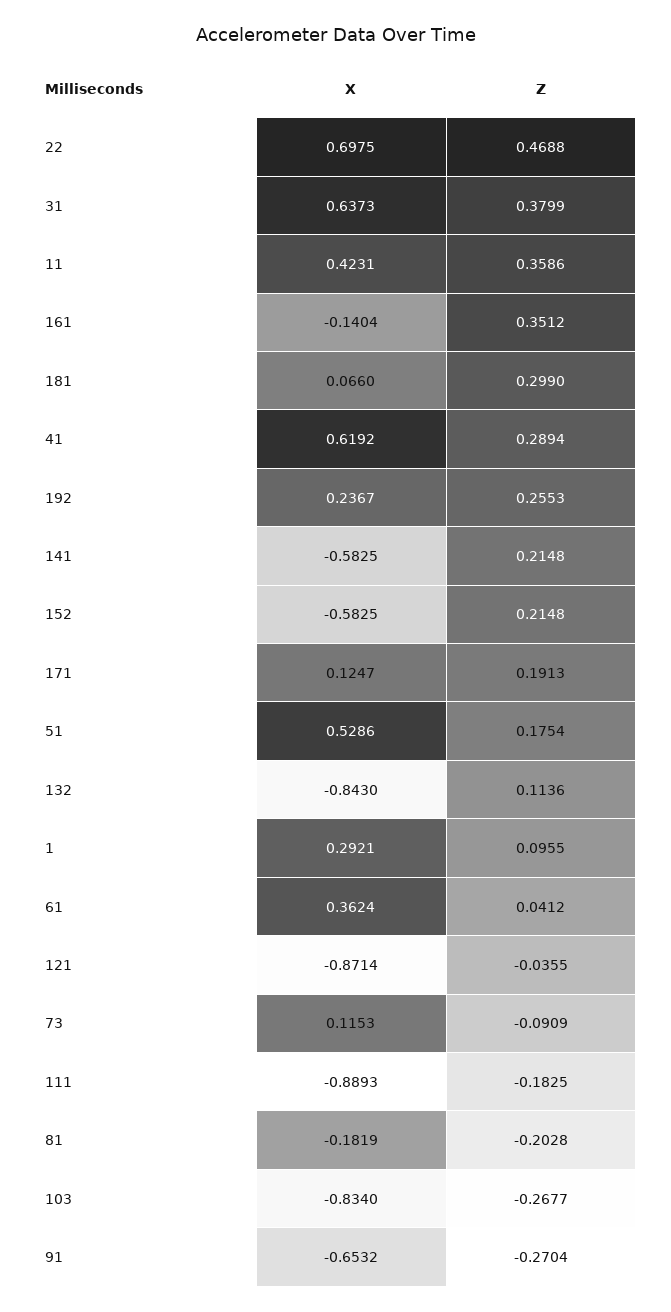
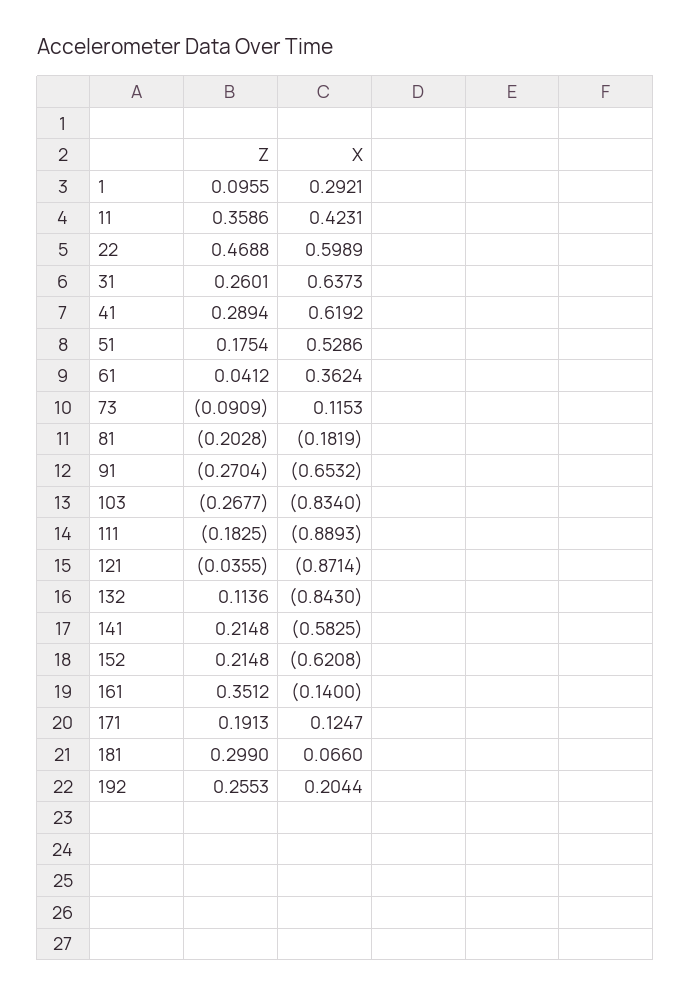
  {
    "X": {
-     "22": 0.6975,
+     "22": 0.5989,
      "31": 0.6373,
      "11": 0.4231,
-     "161": -0.1404,
+     "161": -0.14,
      "181": 0.066,
      "41": 0.6192,
-     "192": 0.2367,
+     "192": 0.2044,
      "141": -0.5825,
-     "152": -0.5825,
+     "152": -0.6208,
      "171": 0.1247,
      "51": 0.5286,
      "132": -0.843,
      "1": 0.2921,
      "61": 0.3624,
      "121": -0.8714,
      "73": 0.1153,
      "111": -0.8893,
      "81": -0.1819,
      "103": -0.834,
      "91": -0.6532
    },
    "Z": {
      "22": 0.4688,
-     "31": 0.3799,
+     "31": 0.2601,
      "11": 0.3586,
      "161": 0.3512,
      "181": 0.299,
      "41": 0.2894,
      "192": 0.2553,
      "141": 0.2148,
      "152": 0.2148,
      "171": 0.1913,
      "51": 0.1754,
      "132": 0.1136,
      "1": 0.0955,
      "61": 0.0412,
      "121": -0.0355,
      "73": -0.0909,
      "111": -0.1825,
      "81": -0.2028,
      "103": -0.2677,
      "91": -0.2704
    }
  }

